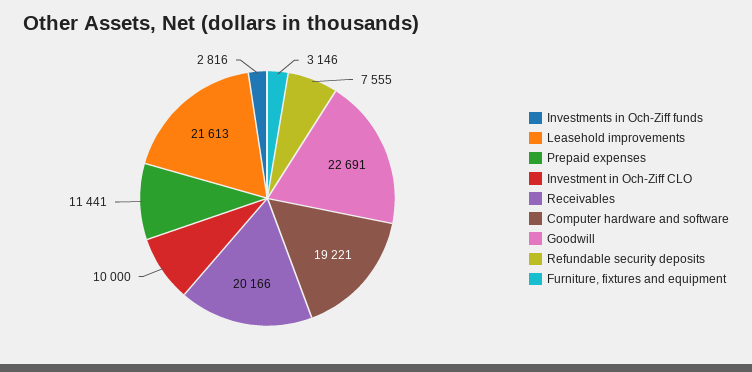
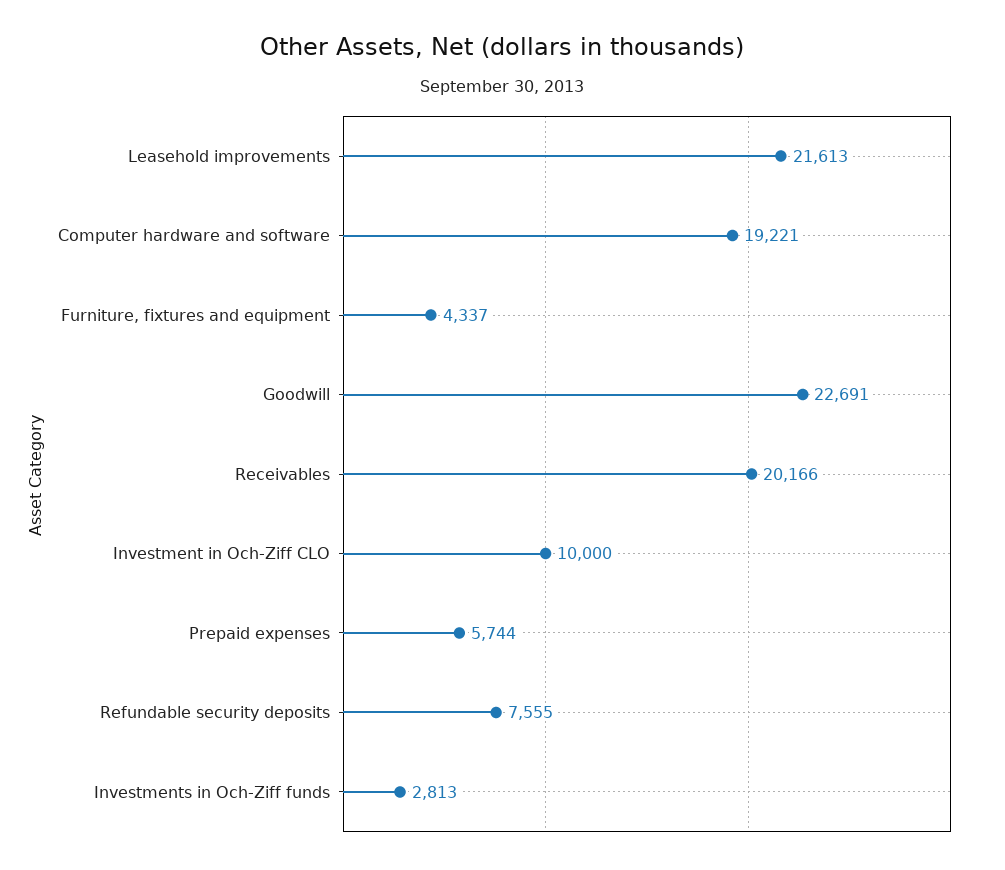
  {
-   "Investments in Och-Ziff funds": 2816,
+   "Investments in Och-Ziff funds": 2813,
    "Leasehold improvements": 21613,
-   "Prepaid expenses": 11441,
+   "Prepaid expenses": 5744,
    "Investment in Och-Ziff CLO": 10000,
    "Receivables": 20166,
    "Computer hardware and software": 19221,
    "Goodwill": 22691,
    "Refundable security deposits": 7555,
-   "Furniture, fixtures and equipment": 3146
+   "Furniture, fixtures and equipment": 4337
  }

